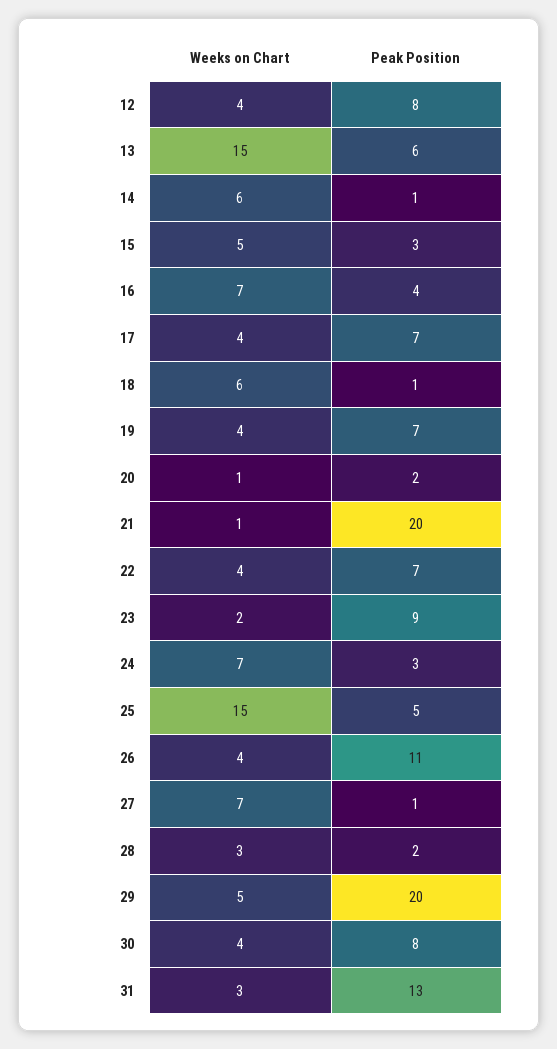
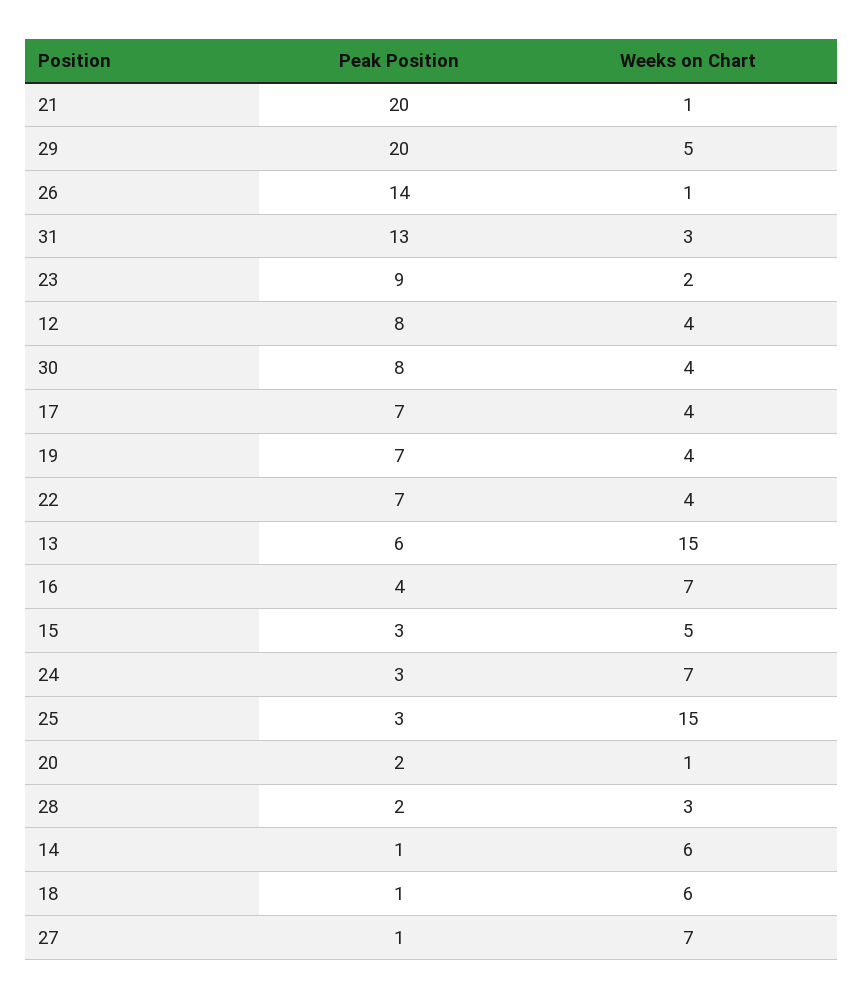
  {
    "Weeks on Chart": {
      "12": 4,
      "13": 15,
      "14": 6,
      "15": 5,
      "16": 7,
      "17": 4,
      "18": 6,
      "19": 4,
      "20": 1,
      "21": 1,
      "22": 4,
      "23": 2,
      "24": 7,
      "25": 15,
-     "26": 4,
+     "26": 1,
      "27": 7,
      "28": 3,
      "29": 5,
      "30": 4,
      "31": 3
    },
    "Peak Position": {
      "12": 8,
      "13": 6,
      "14": 1,
      "15": 3,
      "16": 4,
      "17": 7,
      "18": 1,
      "19": 7,
      "20": 2,
      "21": 20,
      "22": 7,
      "23": 9,
      "24": 3,
-     "25": 5,
+     "25": 3,
-     "26": 11,
+     "26": 14,
      "27": 1,
      "28": 2,
      "29": 20,
      "30": 8,
      "31": 13
    }
  }

